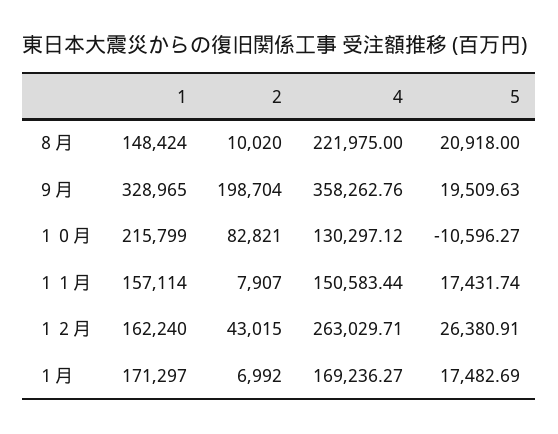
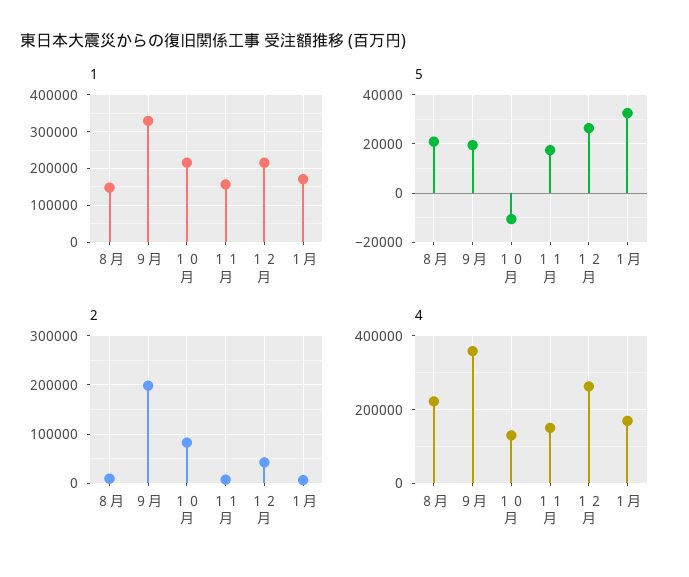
  {
    "1": {
      "８月": 148424,
      "９月": 328965,
      "１０月": 215799,
      "１１月": 157114,
-     "１２月": 162240,
+     "１２月": 220000,
      "１月": 171297
    },
    "2": {
      "８月": 10020,
      "９月": 198704,
      "１０月": 82821,
      "１１月": 7907,
      "１２月": 43015,
      "１月": 6992
    },
    "4": {
      "８月": 221975,
      "９月": 358262.76,
      "１０月": 130297.12,
      "１１月": 150583.44,
      "１２月": 263029.71,
      "１月": 169236.27
    },
    "5": {
      "８月": 20918,
      "９月": 19509.63,
      "１０月": -10596.27,
      "１１月": 17431.74,
      "１２月": 26380.91,
-     "１月": 17482.69
+     "１月": 32500
    }
  }

